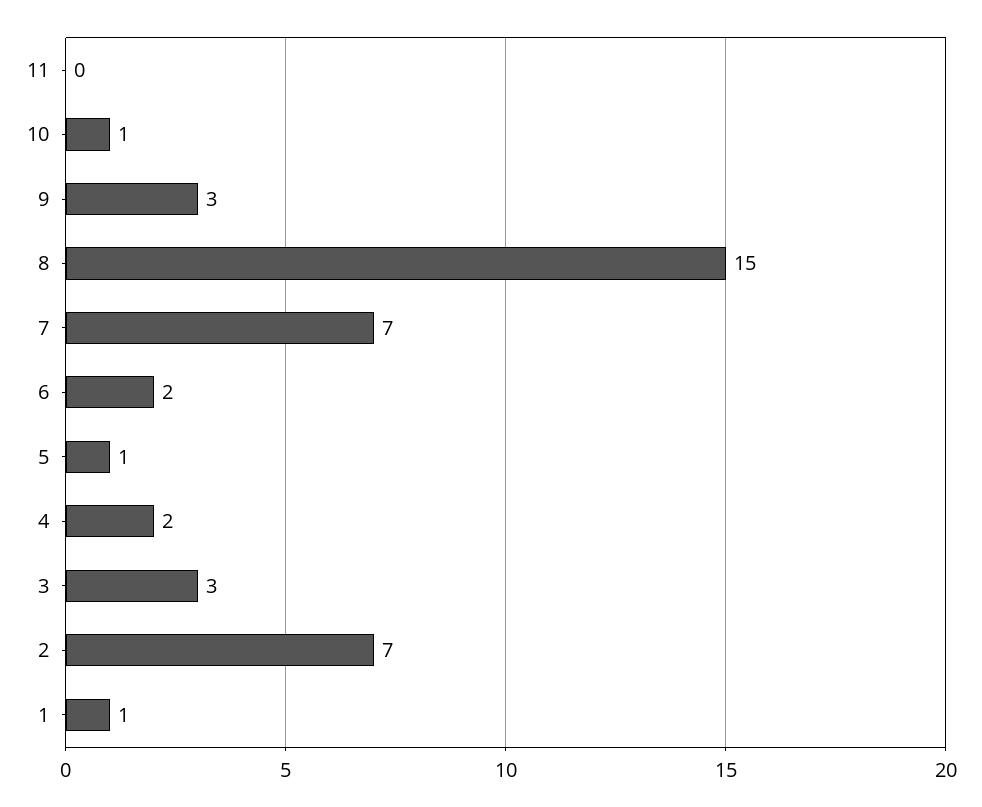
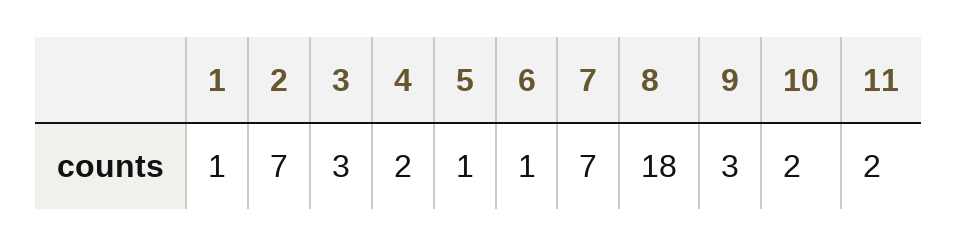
  {
-   "11": 0,
+   "11": 2,
-   "10": 1,
+   "10": 2,
    "9": 3,
-   "8": 15,
+   "8": 18,
    "7": 7,
-   "6": 2,
+   "6": 1,
    "5": 1,
    "4": 2,
    "3": 3,
    "2": 7,
    "1": 1
  }

